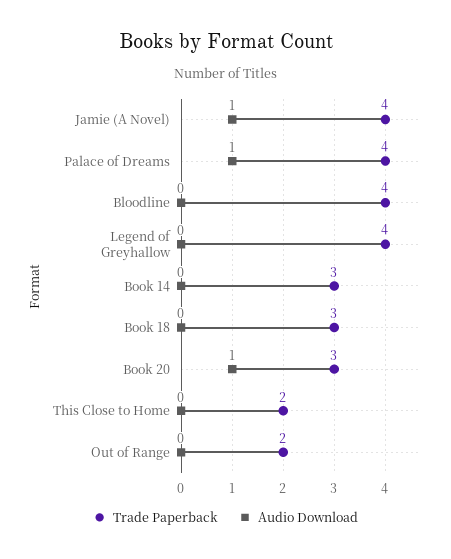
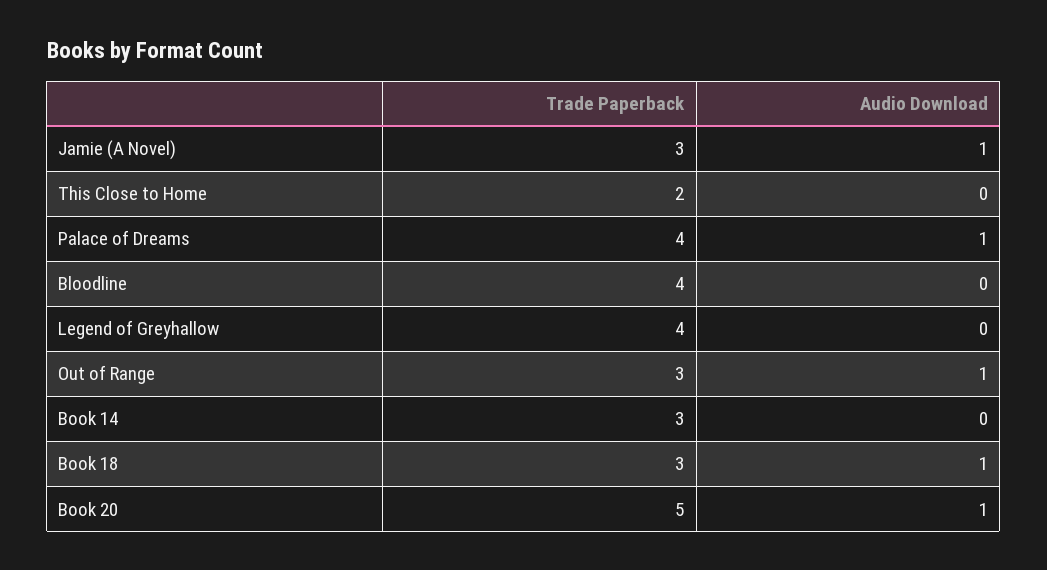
  {
    "Trade Paperback": {
-     "Jamie (A Novel)": 4,
+     "Jamie (A Novel)": 3,
      "Palace of Dreams": 4,
      "Bloodline": 4,
      "Legend of Greyhallow": 4,
      "Book 14": 3,
      "Book 18": 3,
-     "Book 20": 3,
+     "Book 20": 5,
      "This Close to Home": 2,
-     "Out of Range": 2
+     "Out of Range": 3
    },
    "Audio Download": {
      "Jamie (A Novel)": 1,
      "Palace of Dreams": 1,
      "Bloodline": 0,
      "Legend of Greyhallow": 0,
      "Book 14": 0,
-     "Book 18": 0,
+     "Book 18": 1,
      "Book 20": 1,
      "This Close to Home": 0,
-     "Out of Range": 0
+     "Out of Range": 1
    }
  }

